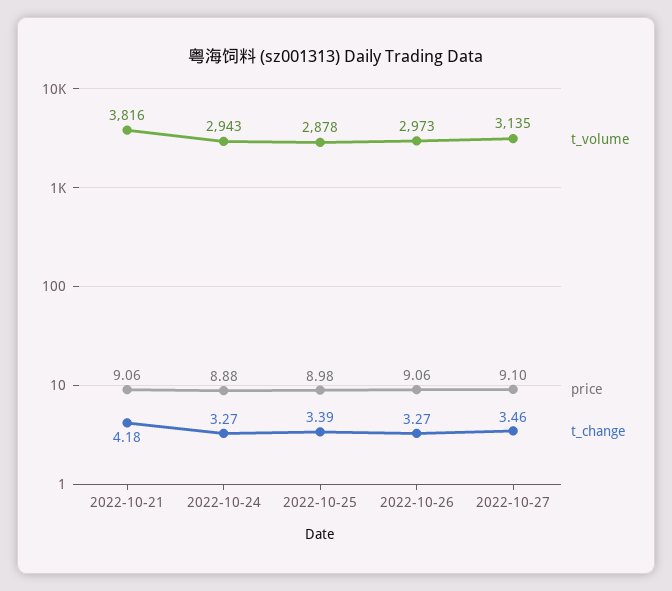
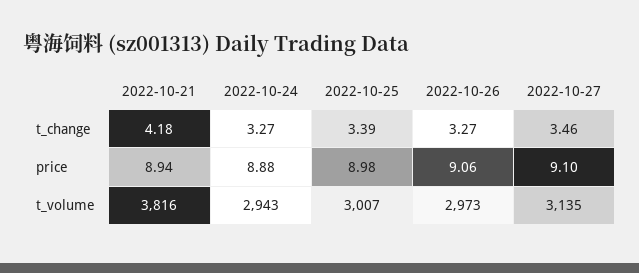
  {
    "t_volume": {
      "2022-10-21": 3816,
      "2022-10-24": 2943,
-     "2022-10-25": 2878,
+     "2022-10-25": 3007,
      "2022-10-26": 2973,
      "2022-10-27": 3135
    },
    "price": {
-     "2022-10-21": 9.06,
+     "2022-10-21": 8.94,
      "2022-10-24": 8.88,
      "2022-10-25": 8.98,
      "2022-10-26": 9.06,
      "2022-10-27": 9.1
    },
    "t_change": {
      "2022-10-21": 4.18,
      "2022-10-24": 3.27,
      "2022-10-25": 3.39,
      "2022-10-26": 3.27,
      "2022-10-27": 3.46
    }
  }

